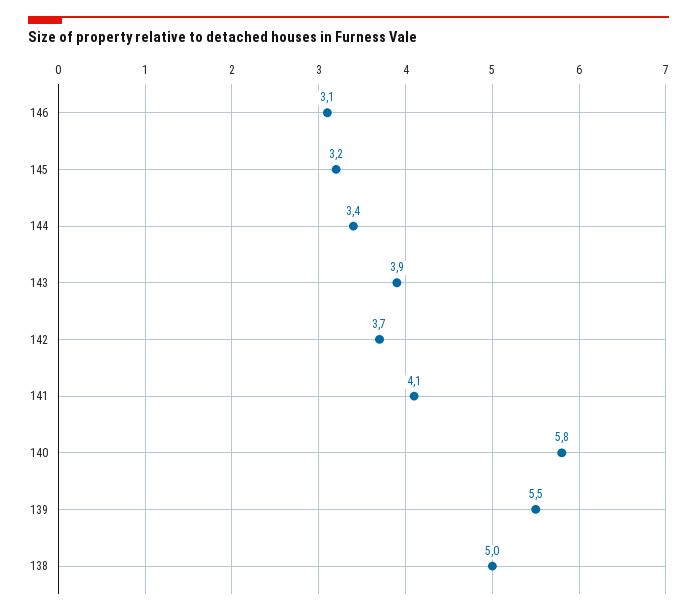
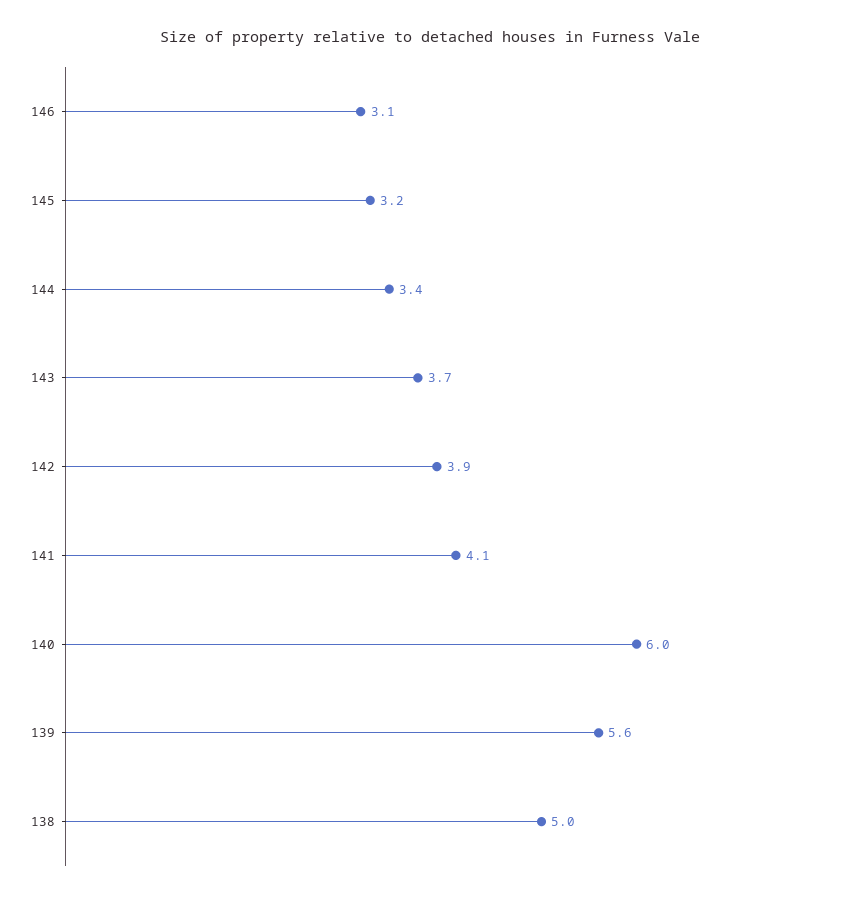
  {
    "146": 3.1,
    "145": 3.2,
    "144": 3.4,
-   "143": 3.9,
+   "143": 3.7,
-   "142": 3.7,
+   "142": 3.9,
    "141": 4.1,
-   "140": 5.8,
+   "140": 6,
-   "139": 5.5,
+   "139": 5.6,
    "138": 5
  }

